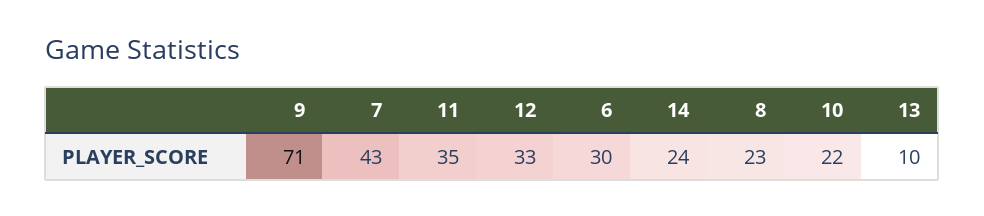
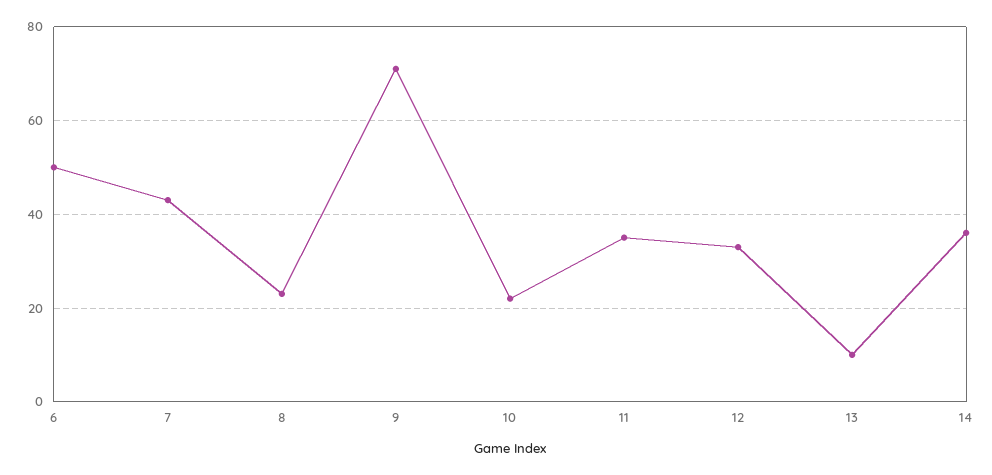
  {
    "9": 71,
    "7": 43,
    "11": 35,
    "12": 33,
-   "6": 30,
+   "6": 50,
-   "14": 24,
+   "14": 35,
    "8": 23,
    "10": 22,
    "13": 10
  }

